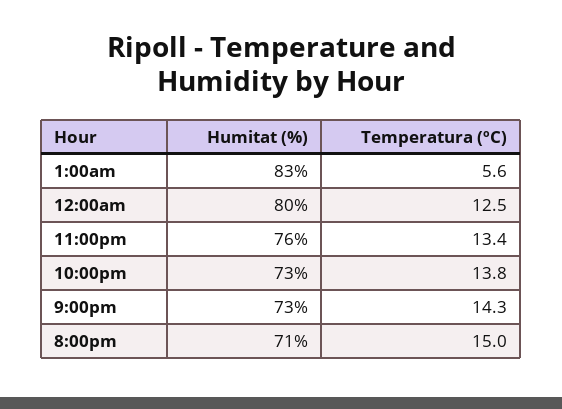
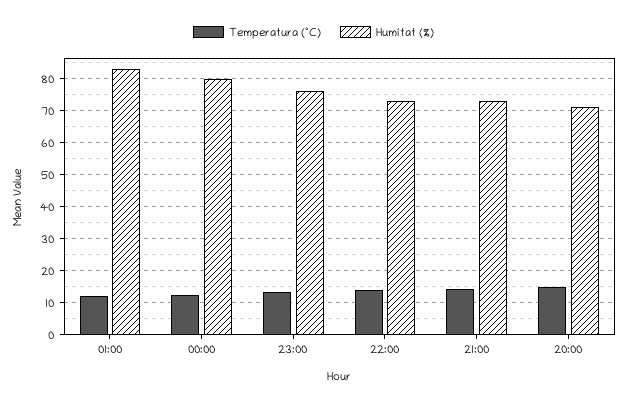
  {
    "Humitat (%)": {
      "1:00am": 83,
      "12:00am": 80,
      "11:00pm": 76,
      "10:00pm": 73,
      "9:00pm": 73,
      "8:00pm": 71
    },
    "Temperatura (ºC)": {
-     "1:00am": 5.6,
+     "1:00am": 12,
      "12:00am": 12.5,
      "11:00pm": 13.4,
      "10:00pm": 13.8,
      "9:00pm": 14.3,
      "8:00pm": 15
    }
  }

